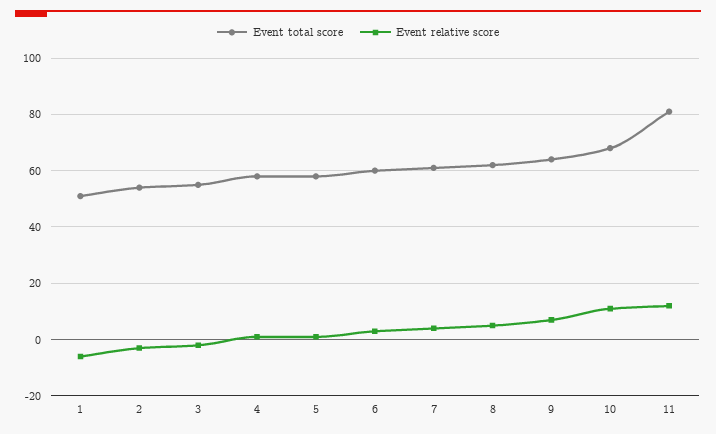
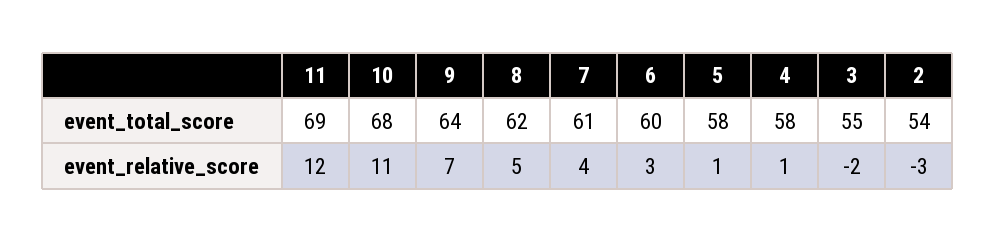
  {
    "Event total score": {
-     "1": 50,
      "2": 54,
      "3": 55,
      "4": 58,
      "5": 58,
      "6": 60,
      "7": 61,
      "8": 62,
      "9": 64,
      "10": 68,
-     "11": 80
+     "11": 69
    },
    "Event relative score": {
-     "1": -5,
      "2": -3,
      "3": -2,
      "4": 1,
      "5": 1,
      "6": 3,
      "7": 4,
      "8": 5,
      "9": 7,
      "10": 11,
      "11": 12
    }
  }

